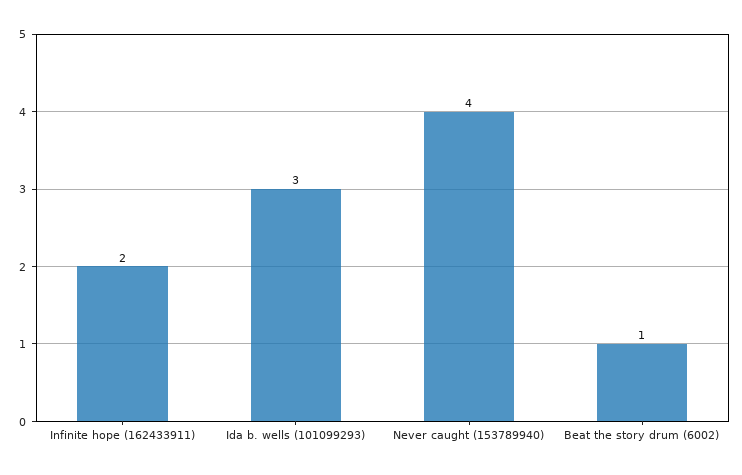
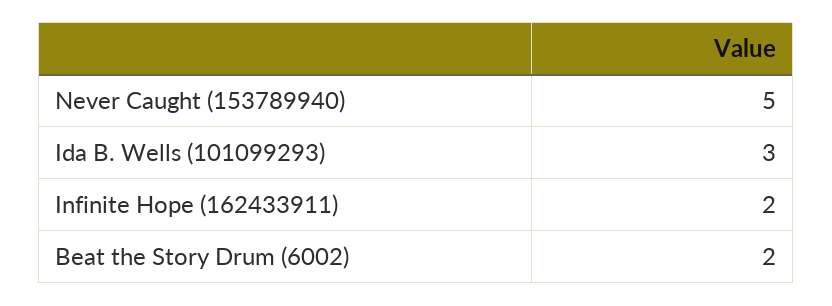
  {
    "Infinite hope (162433911)": 2,
    "Ida b. wells (101099293)": 3,
-   "Never caught (153789940)": 4,
+   "Never caught (153789940)": 5,
-   "Beat the story drum (6002)": 1
+   "Beat the story drum (6002)": 2
  }

